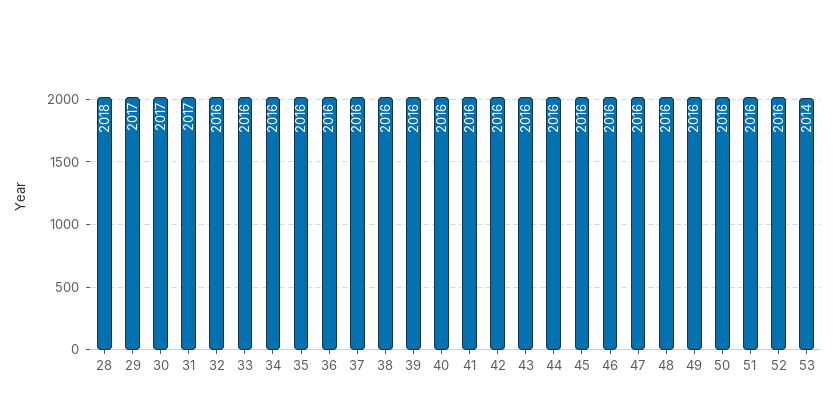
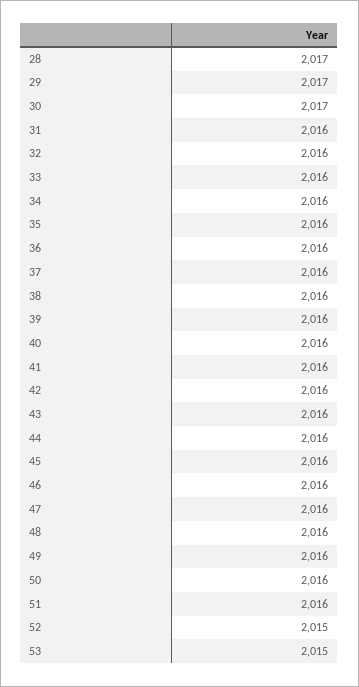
  {
-   "28": 2018,
+   "28": 2017,
    "29": 2017,
    "30": 2017,
-   "31": 2017,
+   "31": 2016,
    "32": 2016,
    "33": 2016,
    "34": 2016,
    "35": 2016,
    "36": 2016,
    "37": 2016,
    "38": 2016,
    "39": 2016,
    "40": 2016,
    "41": 2016,
    "42": 2016,
    "43": 2016,
    "44": 2016,
    "45": 2016,
    "46": 2016,
    "47": 2016,
    "48": 2016,
    "49": 2016,
    "50": 2016,
    "51": 2016,
-   "52": 2016,
+   "52": 2015,
-   "53": 2014
+   "53": 2015
  }

